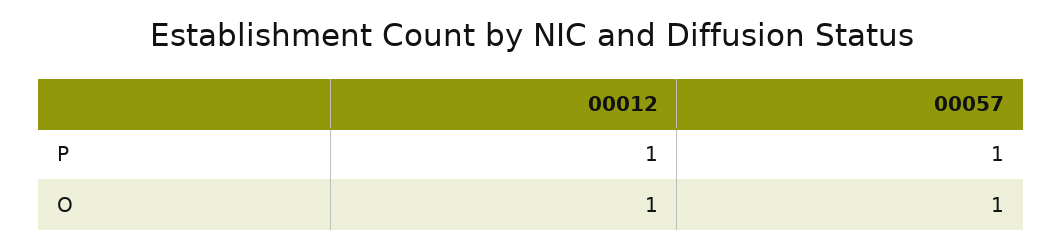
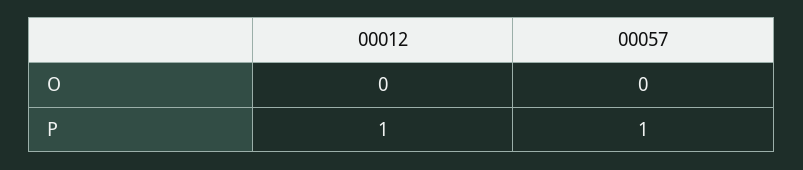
  {
    "00012": {
      "P": 1,
-     "O": 1
+     "O": 0
    },
    "00057": {
      "P": 1,
-     "O": 1
+     "O": 0
    }
  }

